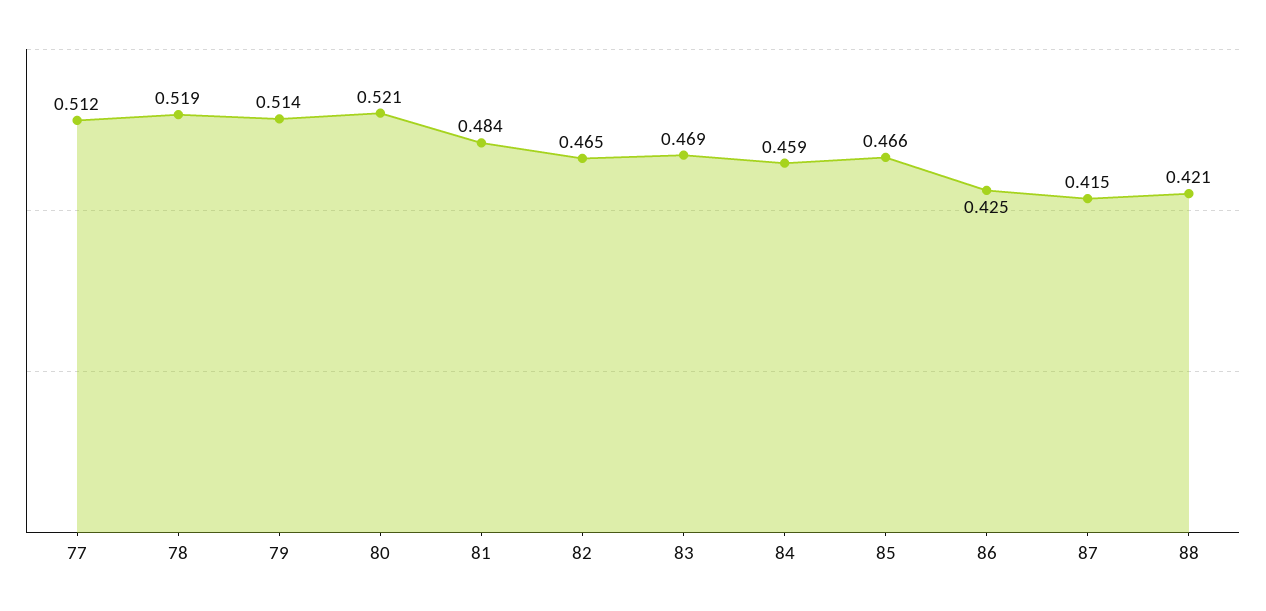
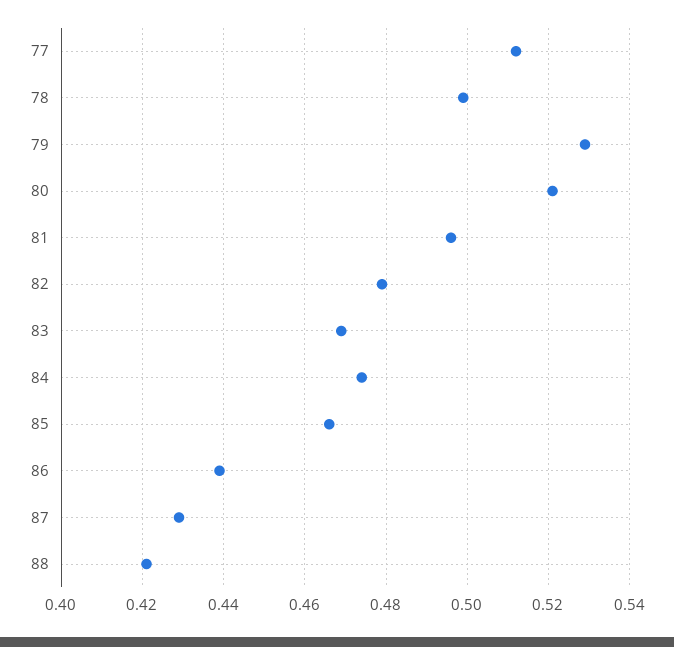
  {
    "77": 0.512,
-   "78": 0.519,
+   "78": 0.5,
-   "79": 0.514,
+   "79": 0.53,
    "80": 0.521,
-   "81": 0.484,
+   "81": 0.495,
-   "82": 0.465,
+   "82": 0.48,
    "83": 0.469,
-   "84": 0.459,
+   "84": 0.475,
    "85": 0.466,
-   "86": 0.425,
+   "86": 0.44,
-   "87": 0.415,
+   "87": 0.43,
    "88": 0.421
  }

